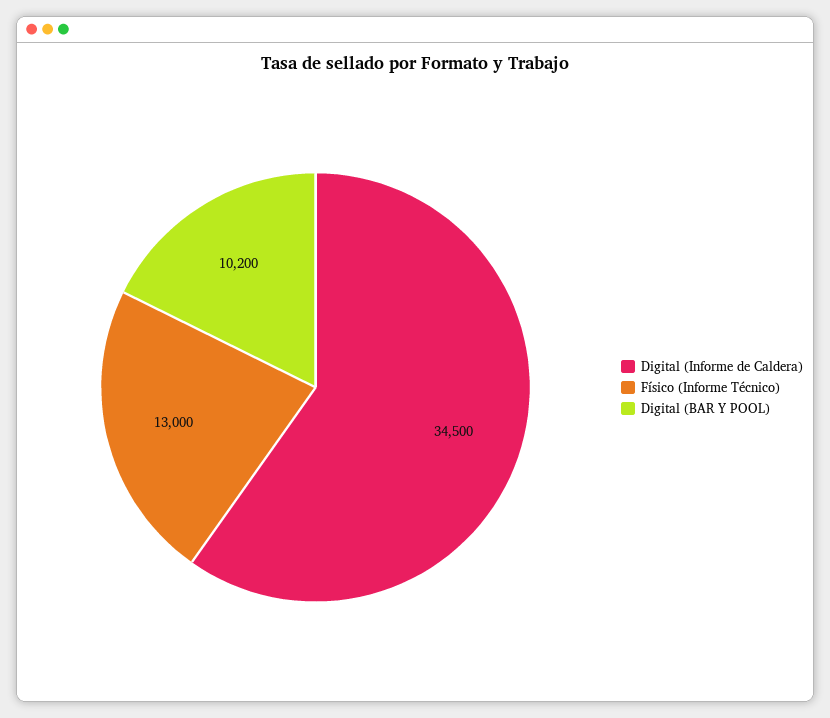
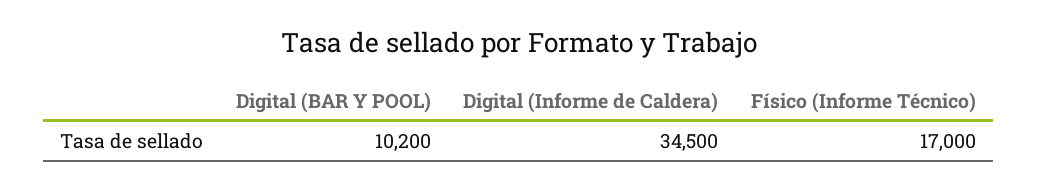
  {
    "Digital (Informe de Caldera)": 34500,
-   "Físico (Informe Técnico)": 13000,
+   "Físico (Informe Técnico)": 17000,
    "Digital (BAR Y POOL)": 10200
  }

